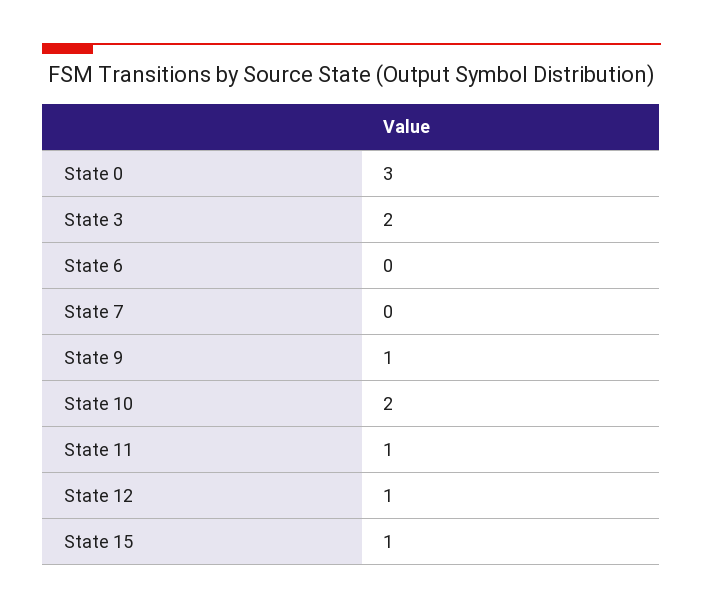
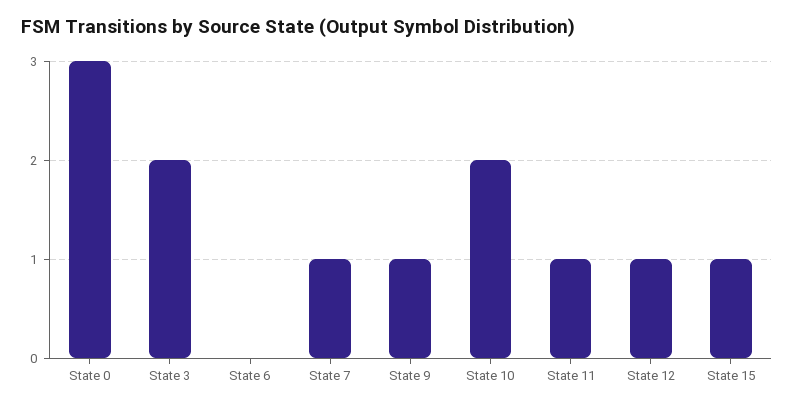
  {
    "State 0": 3,
    "State 3": 2,
    "State 6": 0,
-   "State 7": 0,
+   "State 7": 1,
    "State 9": 1,
    "State 10": 2,
    "State 11": 1,
    "State 12": 1,
    "State 15": 1
  }

